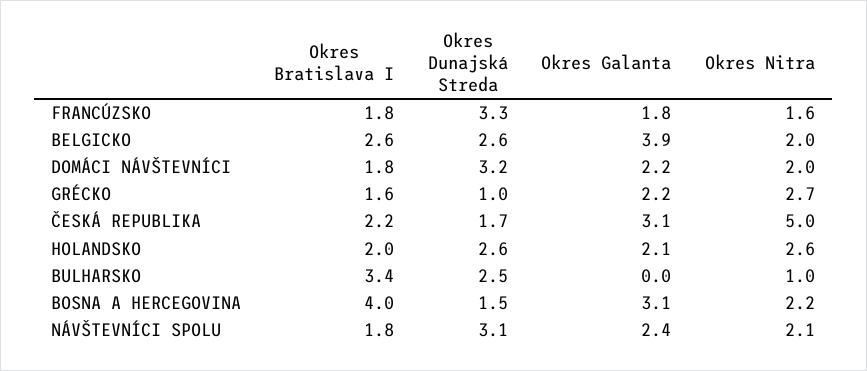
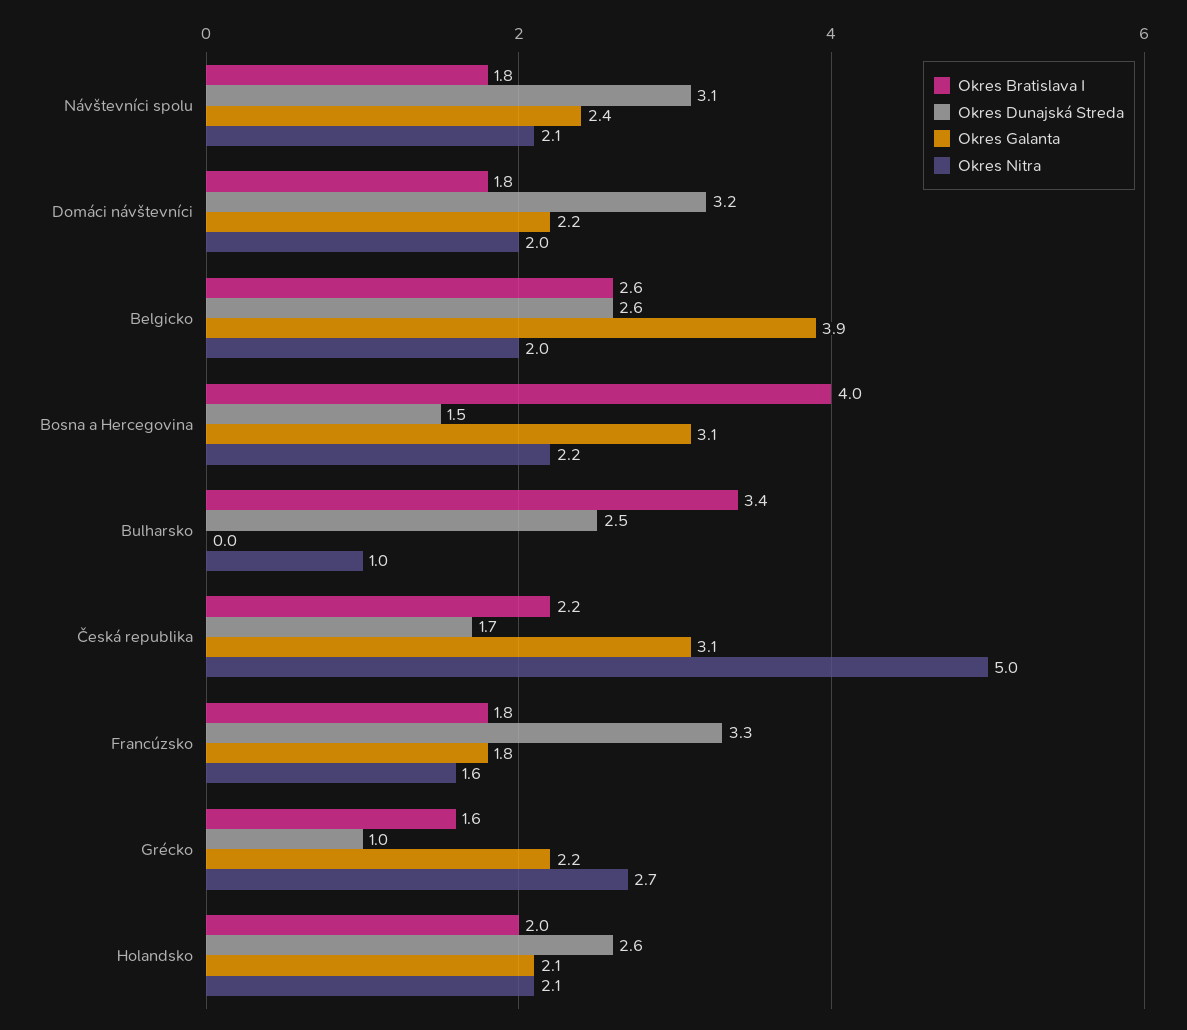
  {
    "Okres Bratislava I": {
      "FRANCÚZSKO": 1.8,
      "BELGICKO": 2.6,
      "DOMÁCI NÁVŠTEVNÍCI": 1.8,
      "GRÉCKO": 1.6,
      "ČESKÁ REPUBLIKA": 2.2,
      "HOLANDSKO": 2,
      "BULHARSKO": 3.4,
      "BOSNA A HERCEGOVINA": 4,
      "NÁVŠTEVNÍCI SPOLU": 1.8
    },
    "Okres Dunajská Streda": {
      "FRANCÚZSKO": 3.3,
      "BELGICKO": 2.6,
      "DOMÁCI NÁVŠTEVNÍCI": 3.2,
      "GRÉCKO": 1,
      "ČESKÁ REPUBLIKA": 1.7,
      "HOLANDSKO": 2.6,
      "BULHARSKO": 2.5,
      "BOSNA A HERCEGOVINA": 1.5,
      "NÁVŠTEVNÍCI SPOLU": 3.1
    },
    "Okres Galanta": {
      "FRANCÚZSKO": 1.8,
      "BELGICKO": 3.9,
      "DOMÁCI NÁVŠTEVNÍCI": 2.2,
      "GRÉCKO": 2.2,
      "ČESKÁ REPUBLIKA": 3.1,
      "HOLANDSKO": 2.1,
      "BULHARSKO": 0,
      "BOSNA A HERCEGOVINA": 3.1,
      "NÁVŠTEVNÍCI SPOLU": 2.4
    },
    "Okres Nitra": {
      "FRANCÚZSKO": 1.6,
      "BELGICKO": 2,
      "DOMÁCI NÁVŠTEVNÍCI": 2,
      "GRÉCKO": 2.7,
      "ČESKÁ REPUBLIKA": 5,
-     "HOLANDSKO": 2.6,
+     "HOLANDSKO": 2.1,
      "BULHARSKO": 1,
      "BOSNA A HERCEGOVINA": 2.2,
      "NÁVŠTEVNÍCI SPOLU": 2.1
    }
  }

